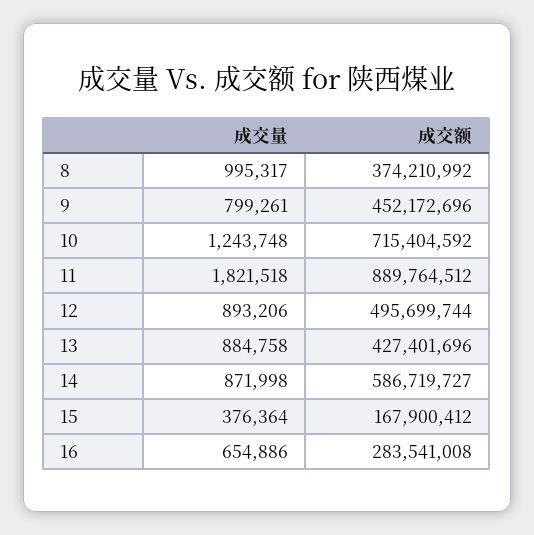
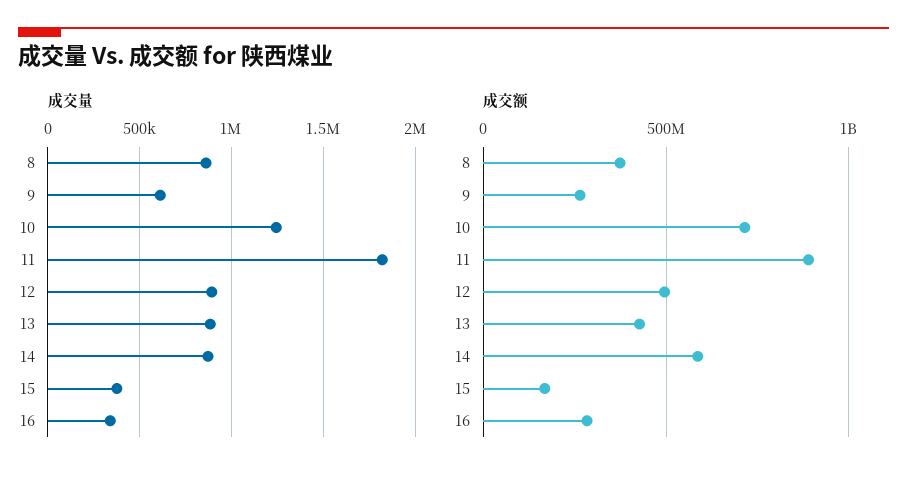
  {
    "成交量": {
-     "8": 995317,
+     "8": 850000,
-     "9": 799261,
+     "9": 600000,
      "10": 1243748,
      "11": 1821518,
      "12": 893206,
      "13": 884758,
      "14": 871998,
      "15": 376364,
-     "16": 654886
+     "16": 350000
    },
    "成交额": {
      "8": 374210992,
-     "9": 452172696,
+     "9": 250000000,
      "10": 715404592,
      "11": 889764512,
      "12": 495699744,
      "13": 427401696,
      "14": 586719727,
      "15": 167900412,
      "16": 283541008
    }
  }

